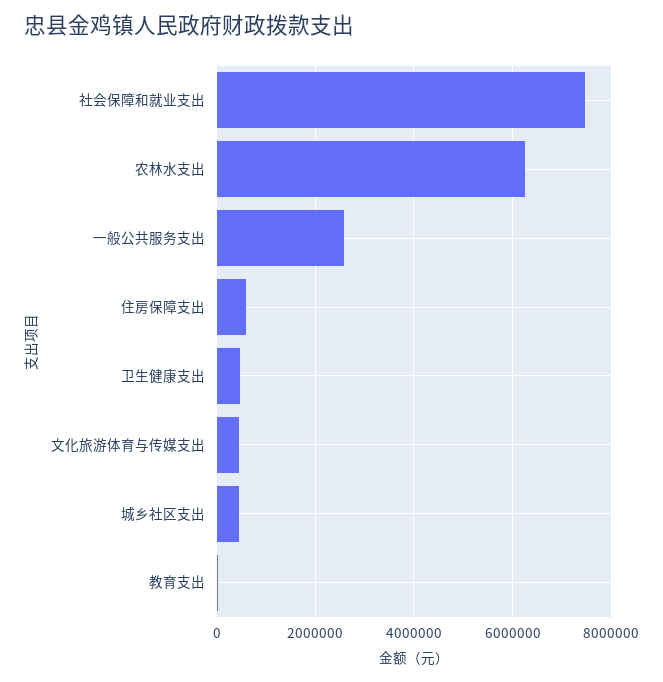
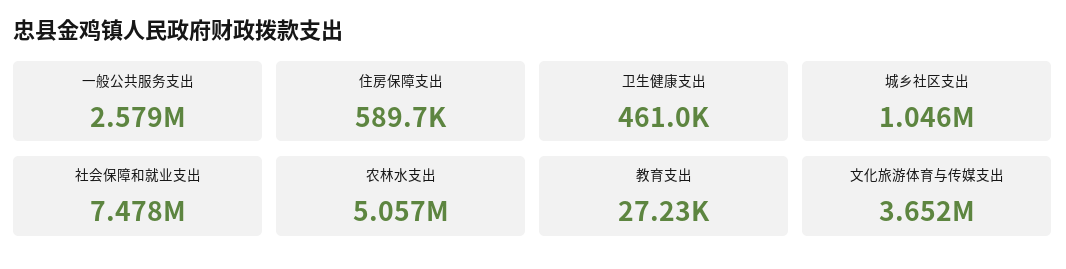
  {
    "社会保障和就业支出": 7478000,
-   "农林水支出": 6200000,
+   "农林水支出": 5057000,
    "一般公共服务支出": 2579000,
    "住房保障支出": 589700,
    "卫生健康支出": 461000,
-   "文化旅游体育与传媒支出": 400000,
+   "文化旅游体育与传媒支出": 3652000,
-   "城乡社区支出": 400000,
+   "城乡社区支出": 1046000,
    "教育支出": 27230
  }

